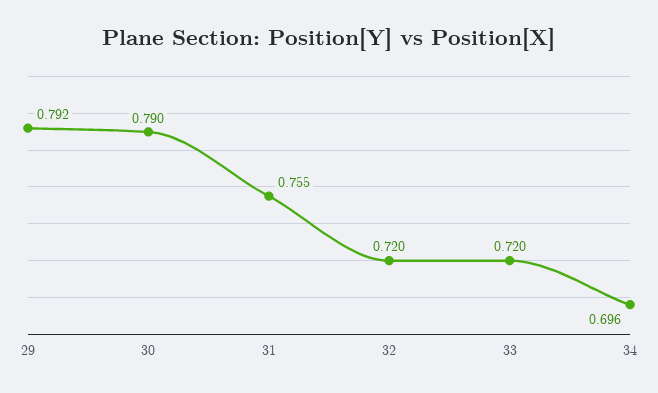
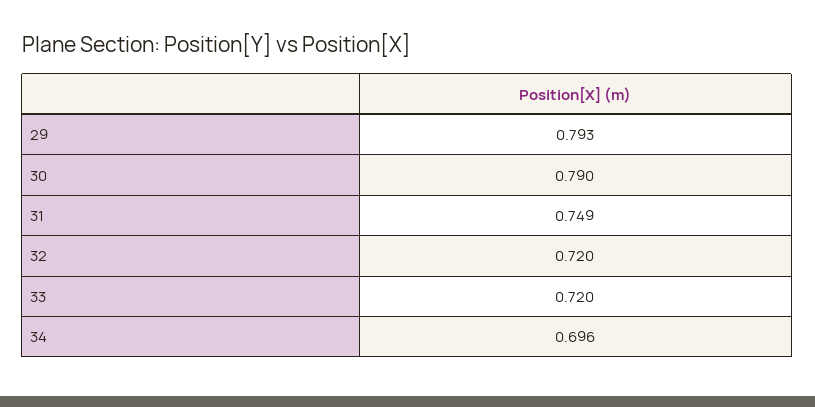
  {
-   "29": 0.792,
+   "29": 0.793,
    "30": 0.79,
-   "31": 0.755,
+   "31": 0.749,
    "32": 0.72,
    "33": 0.72,
    "34": 0.696
  }

